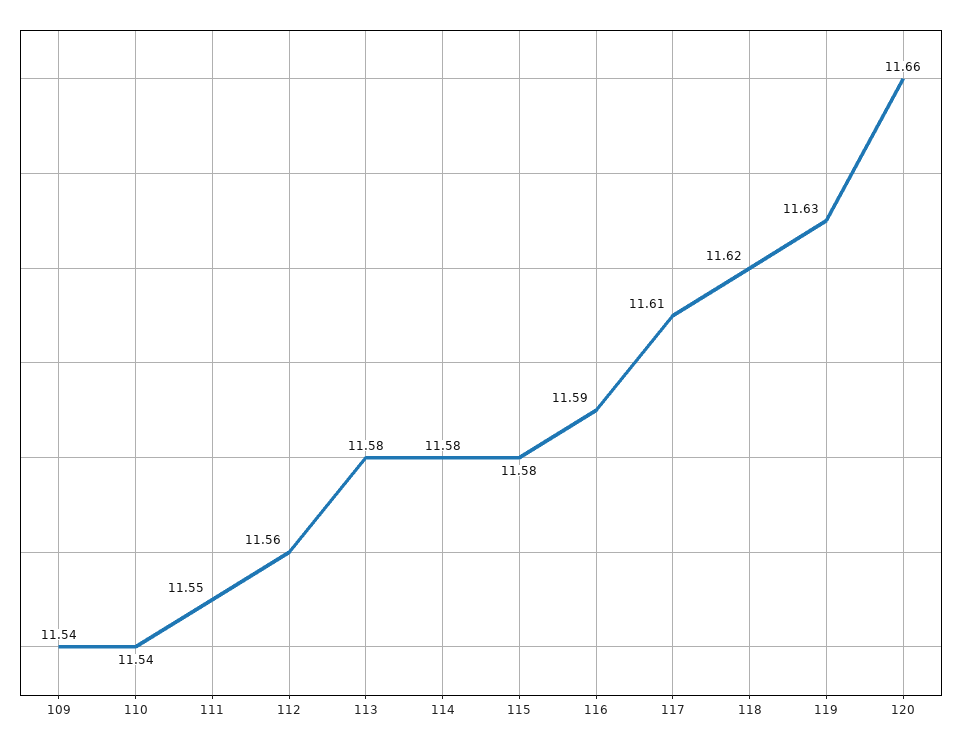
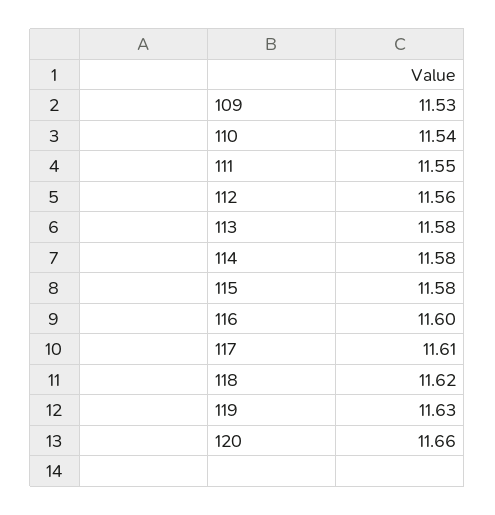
  {
-   "109": 11.54,
+   "109": 11.53,
    "110": 11.54,
    "111": 11.55,
    "112": 11.56,
    "113": 11.58,
    "114": 11.58,
    "115": 11.58,
-   "116": 11.59,
+   "116": 11.6,
    "117": 11.61,
    "118": 11.62,
    "119": 11.63,
    "120": 11.66
  }

